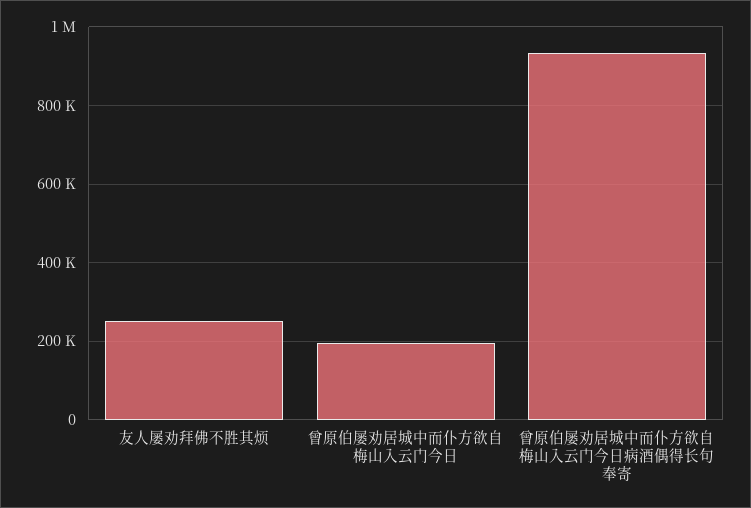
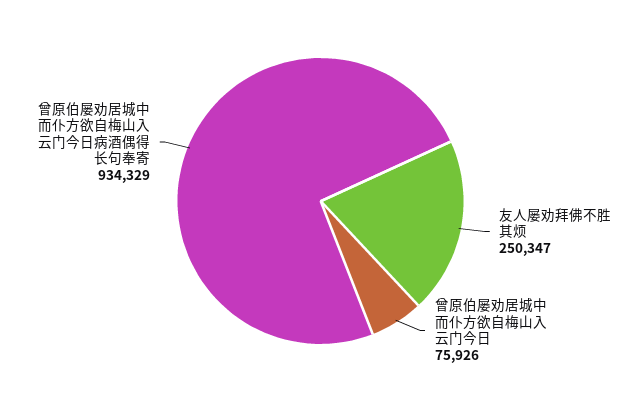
  {
    "友人屡劝拜佛不胜其烦": 250347,
-   "曾原伯屡劝居城中而仆方欲自梅山入云门今日": 200000,
+   "曾原伯屡劝居城中而仆方欲自梅山入云门今日": 75926,
    "曾原伯屡劝居城中而仆方欲自梅山入云门今日病酒偶得长句奉寄": 934329
  }

